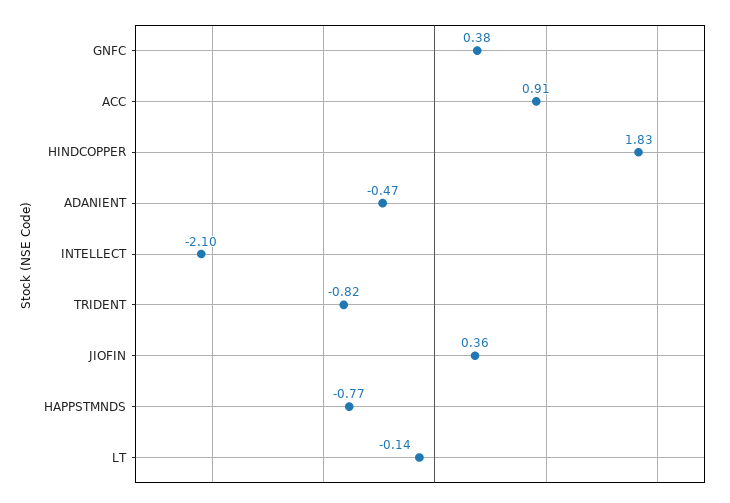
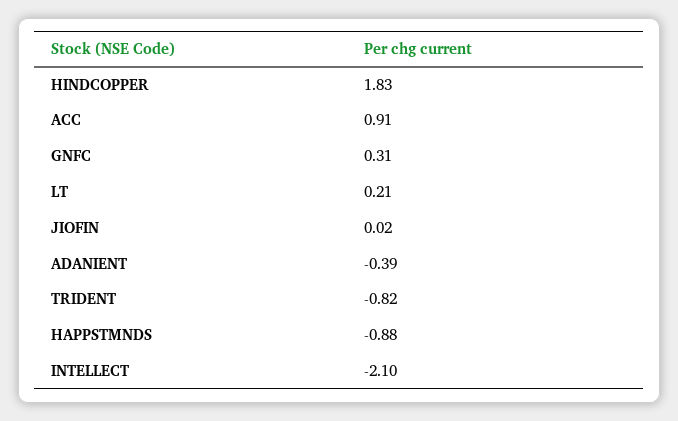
  {
-   "GNFC": 0.38,
+   "GNFC": 0.31,
    "ACC": 0.91,
    "HINDCOPPER": 1.83,
-   "ADANIENT": -0.47,
+   "ADANIENT": -0.39,
    "INTELLECT": -2.1,
    "TRIDENT": -0.82,
-   "JIOFIN": 0.36,
+   "JIOFIN": 0.02,
-   "HAPPSTMNDS": -0.77,
+   "HAPPSTMNDS": -0.88,
-   "LT": -0.14
+   "LT": 0.21
  }

